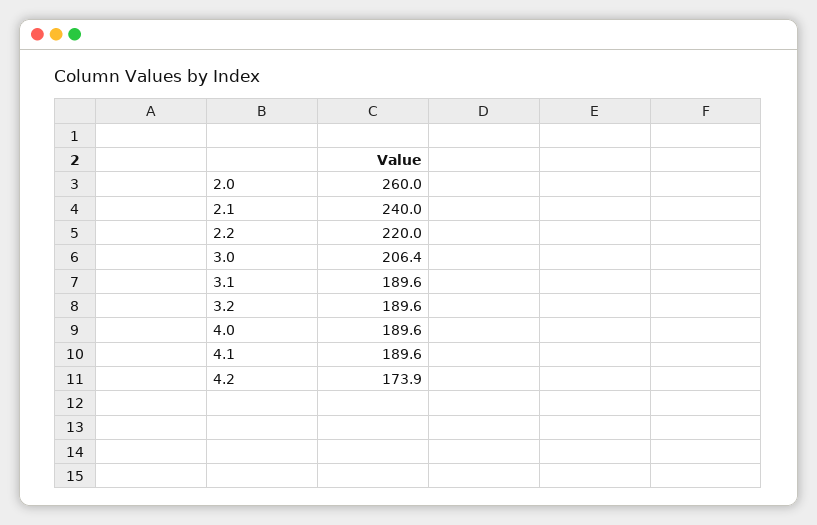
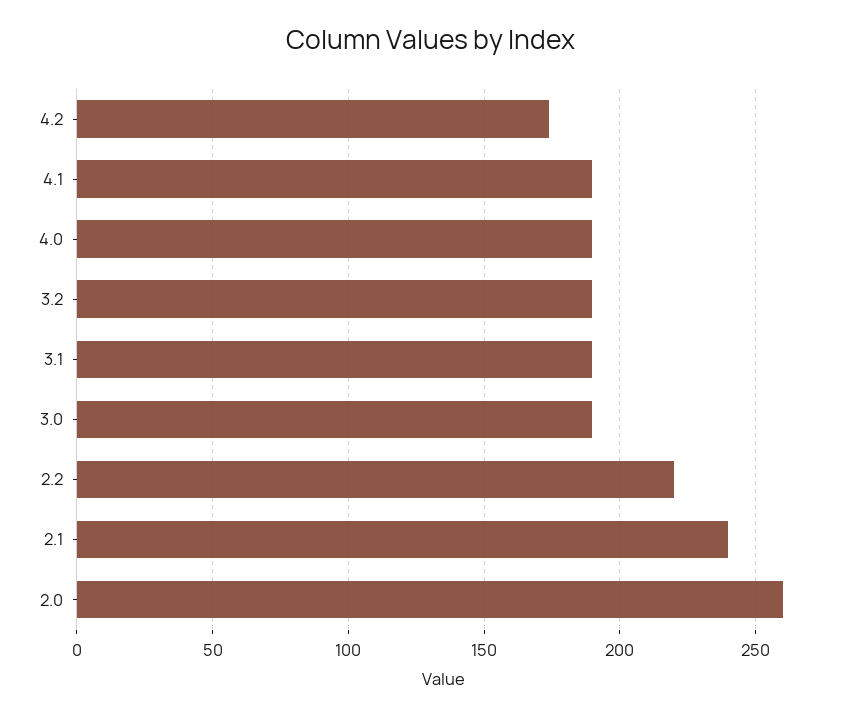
  {
    "2.0": 260,
    "2.1": 240,
    "2.2": 220,
-   "3.0": 206.4,
+   "3.0": 190,
    "3.1": 189.6,
    "3.2": 189.6,
    "4.0": 189.6,
    "4.1": 189.6,
    "4.2": 173.9
  }

